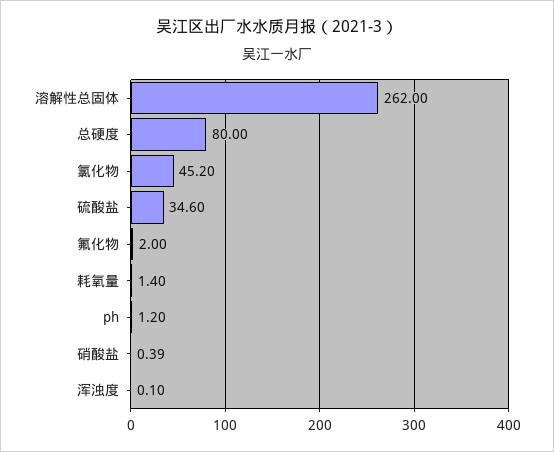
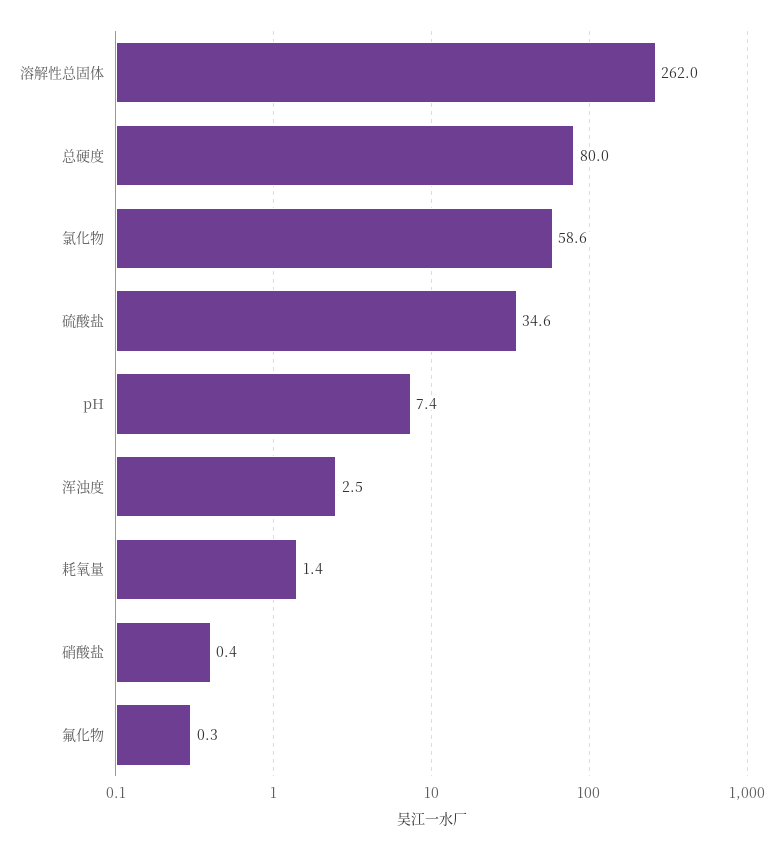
  {
    "溶解性总固体": 262,
    "总硬度": 80,
-   "氯化物": 45.2,
+   "氯化物": 58.6,
    "硫酸盐": 34.6,
-   "氟化物": 2,
+   "氟化物": 0.3,
    "耗氧量": 1.4,
-   "ph": 1.2,
+   "ph": 7.4,
    "硝酸盐": 0.39,
-   "浑浊度": 0.1
+   "浑浊度": 2.5
  }

